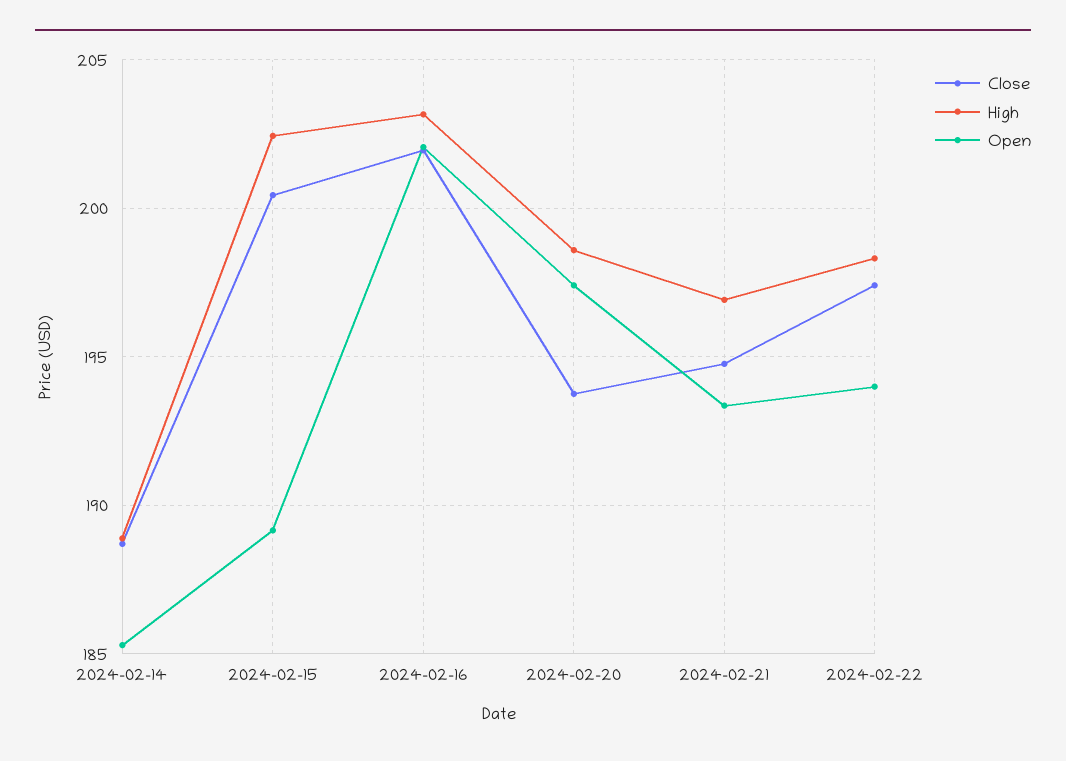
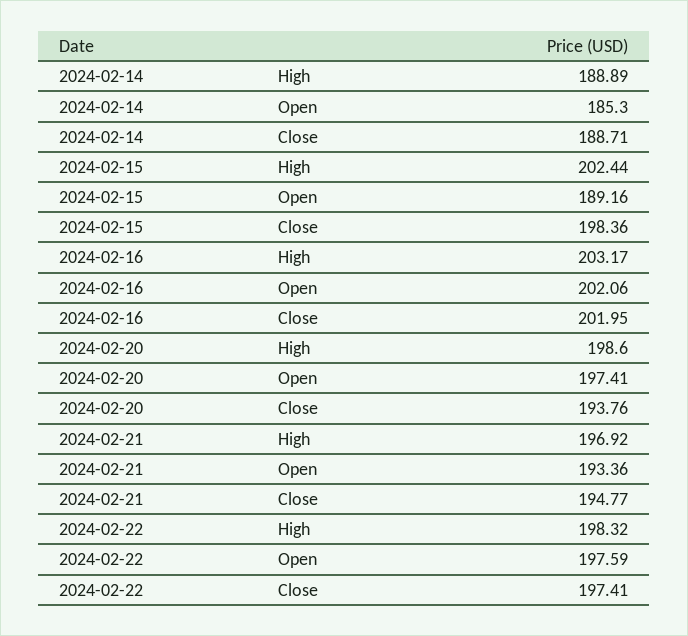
  {
    "Close": {
      "2024-02-14": 188.71,
-     "2024-02-15": 200.5,
+     "2024-02-15": 198.36,
      "2024-02-16": 201.95,
      "2024-02-20": 193.76,
      "2024-02-21": 194.77,
      "2024-02-22": 197.41
    },
    "High": {
      "2024-02-14": 188.89,
      "2024-02-15": 202.44,
      "2024-02-16": 203.17,
      "2024-02-20": 198.6,
      "2024-02-21": 196.92,
      "2024-02-22": 198.32
    },
    "Open": {
      "2024-02-14": 185.3,
      "2024-02-15": 189.16,
      "2024-02-16": 202.06,
      "2024-02-20": 197.41,
      "2024-02-21": 193.36,
-     "2024-02-22": 194
+     "2024-02-22": 197.59
    }
  }

